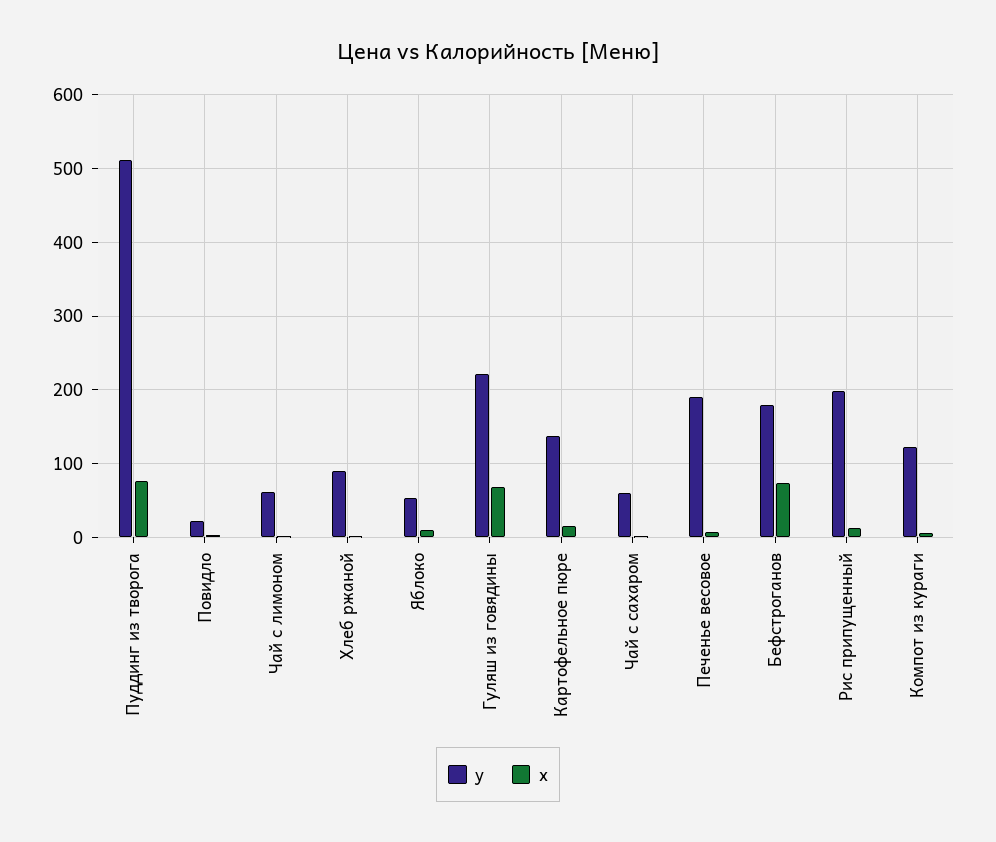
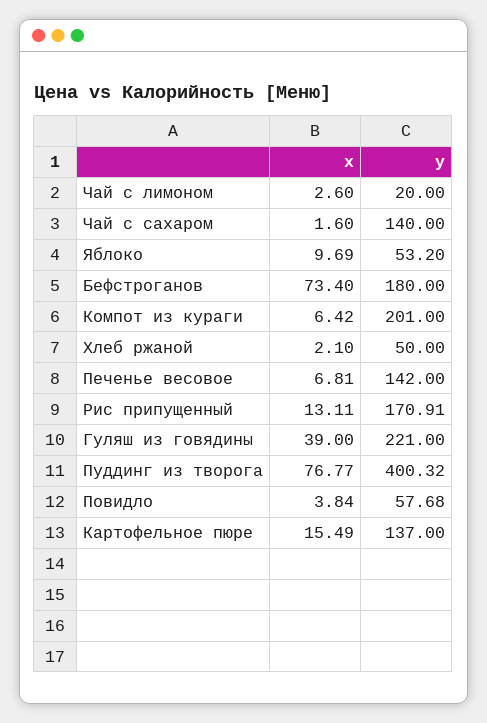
  {
    "y": {
-     "Пуддинг из творога": 510,
+     "Пуддинг из творога": 400.32,
-     "Повидло": 20,
+     "Повидло": 57.68,
-     "Чай с лимоном": 60,
+     "Чай с лимоном": 20,
-     "Хлеб ржаной": 90,
+     "Хлеб ржаной": 50,
      "Яблоко": 53.2,
      "Гуляш из говядины": 221,
      "Картофельное пюре": 137,
-     "Чай с сахаром": 60,
+     "Чай с сахаром": 140,
-     "Печенье весовое": 190,
+     "Печенье весовое": 142,
      "Бефстроганов": 180,
-     "Рис припущенный": 200,
+     "Рис припущенный": 170.91,
-     "Компот из кураги": 120
+     "Компот из кураги": 201
    },
    "x": {
      "Пуддинг из творога": 76.77,
      "Повидло": 3.84,
      "Чай с лимоном": 2.6,
      "Хлеб ржаной": 2.1,
      "Яблоко": 9.69,
-     "Гуляш из говядины": 70,
+     "Гуляш из говядины": 39,
      "Картофельное пюре": 15.49,
      "Чай с сахаром": 1.6,
      "Печенье весовое": 6.81,
      "Бефстроганов": 73.4,
      "Рис припущенный": 13.11,
      "Компот из кураги": 6.42
    }
  }

